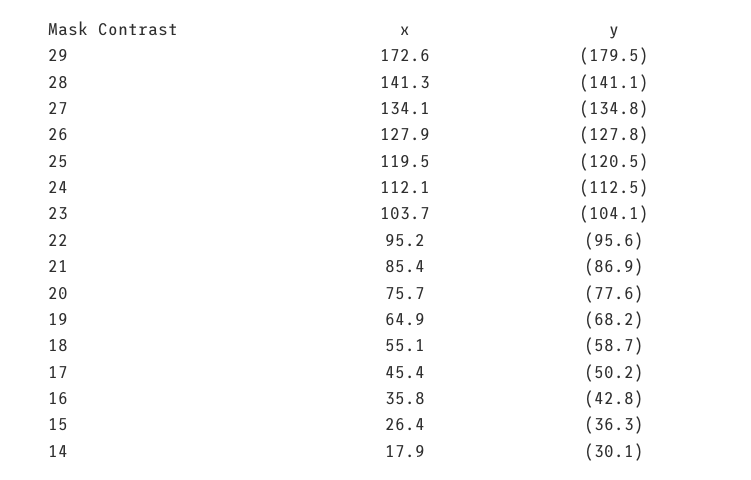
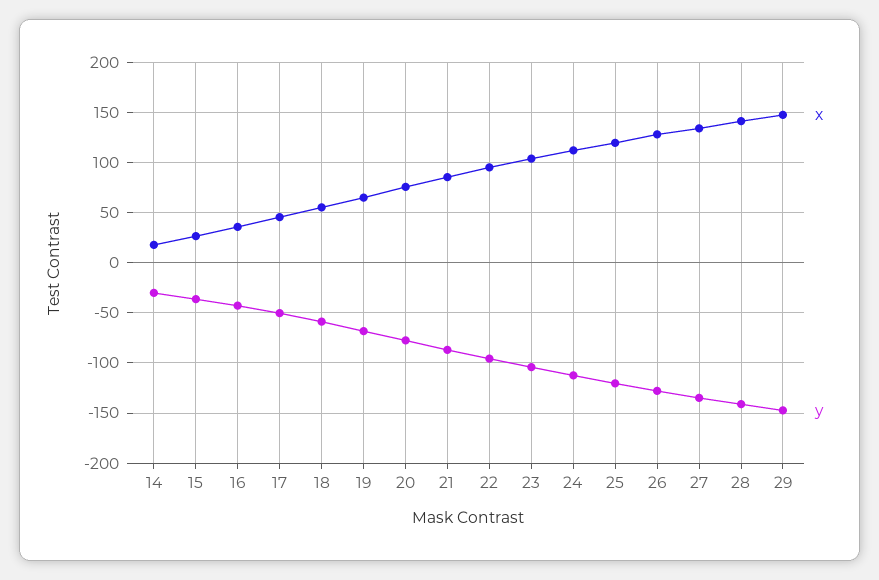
  {
    "x": {
-     "29": 172.6,
+     "29": 150,
      "28": 141.3,
      "27": 134.1,
      "26": 127.9,
      "25": 119.5,
      "24": 112.1,
      "23": 103.7,
      "22": 95.2,
      "21": 85.4,
      "20": 75.7,
      "19": 64.9,
      "18": 55.1,
      "17": 45.4,
      "16": 35.8,
      "15": 26.4,
      "14": 17.9
    },
    "y": {
-     "29": -179.5,
+     "29": -150,
      "28": -141.1,
      "27": -134.8,
      "26": -127.8,
      "25": -120.5,
      "24": -112.5,
      "23": -104.1,
      "22": -95.6,
      "21": -86.9,
      "20": -77.6,
      "19": -68.2,
      "18": -58.7,
      "17": -50.2,
      "16": -42.8,
      "15": -36.3,
      "14": -30.1
    }
  }

